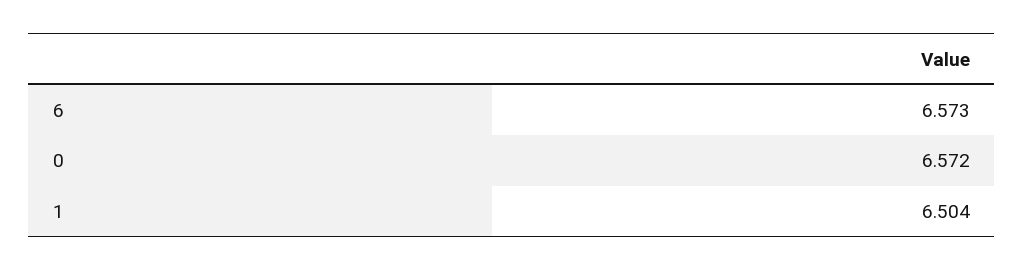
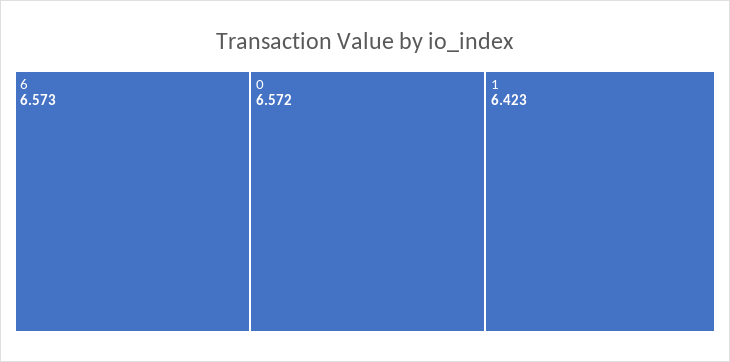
  {
    "6": 6.573,
    "0": 6.572,
-   "1": 6.504
+   "1": 6.423
  }

